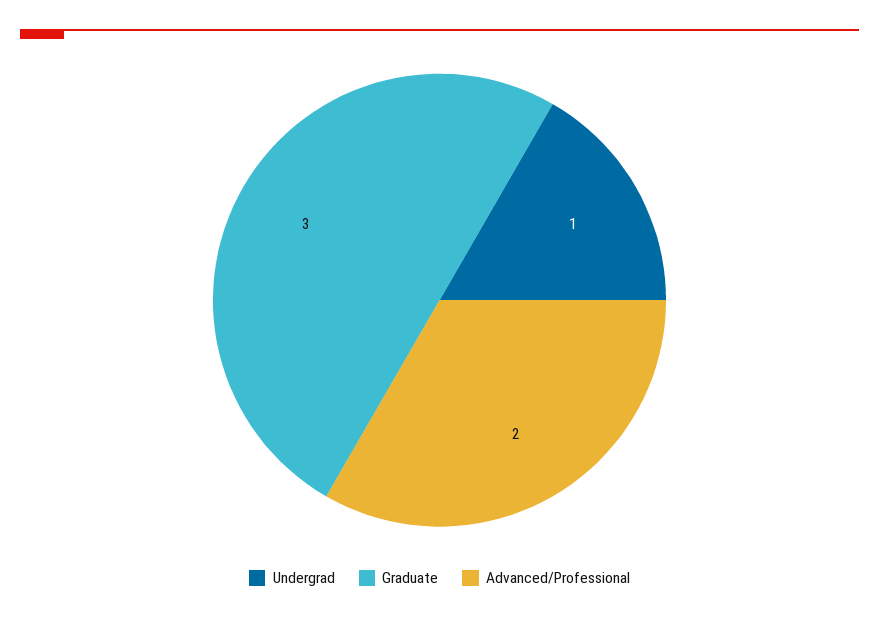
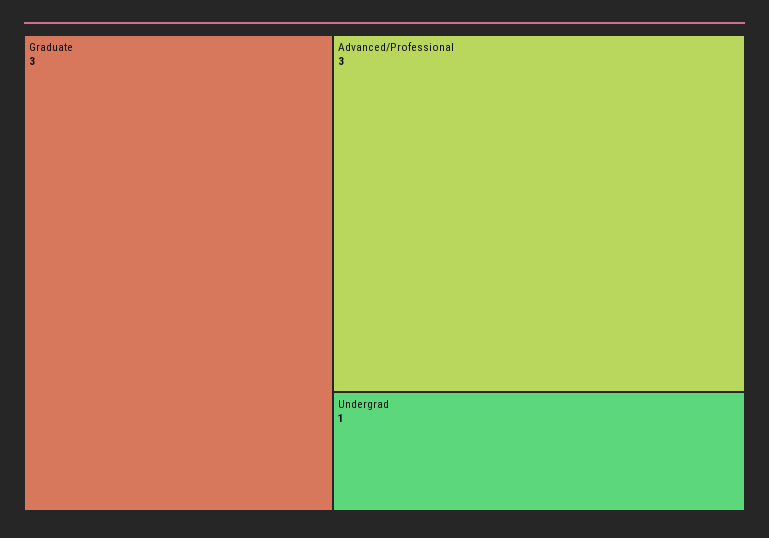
  {
    "Undergrad": 1,
    "Graduate": 3,
-   "Advanced/Professional": 2
+   "Advanced/Professional": 3
  }

